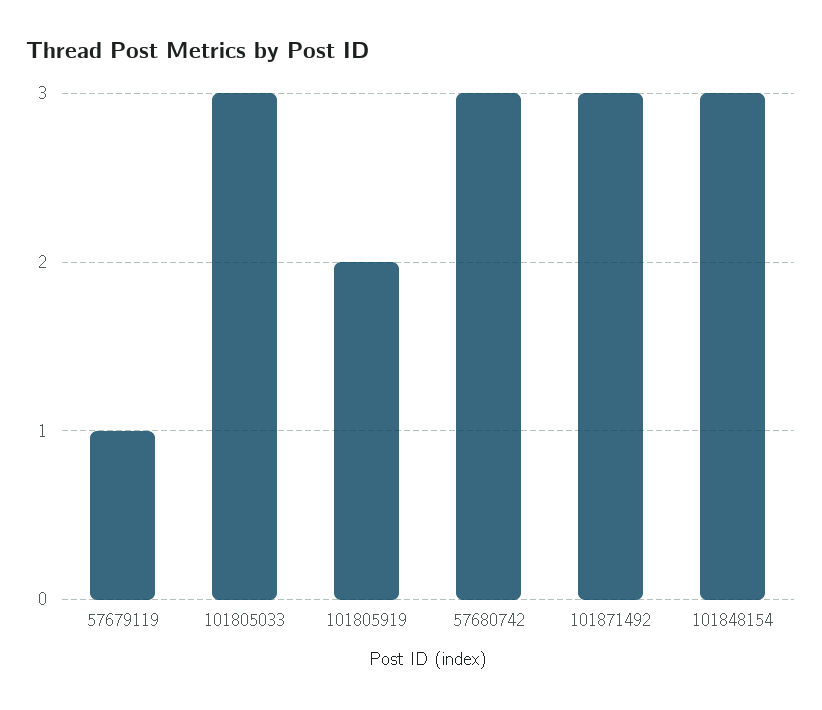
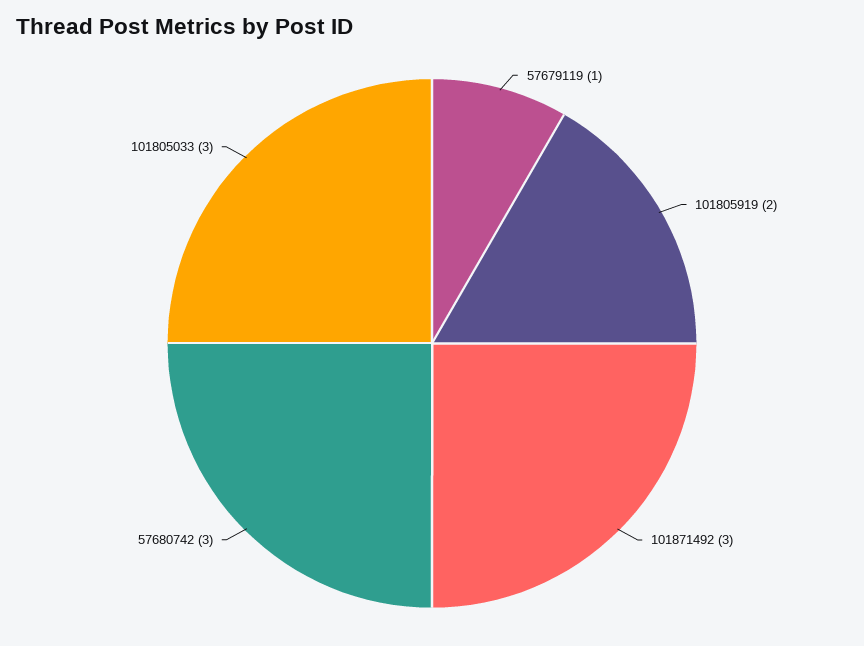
  {
    "57679119": 1,
    "101805033": 3,
    "101805919": 2,
    "57680742": 3,
-   "101871492": 3,
+   "101871492": 3
-   "101848154": 3
  }

